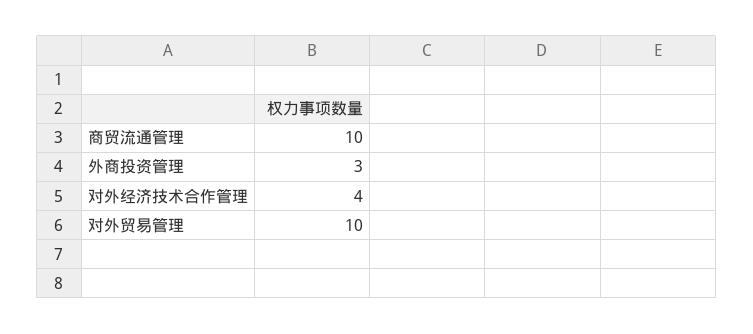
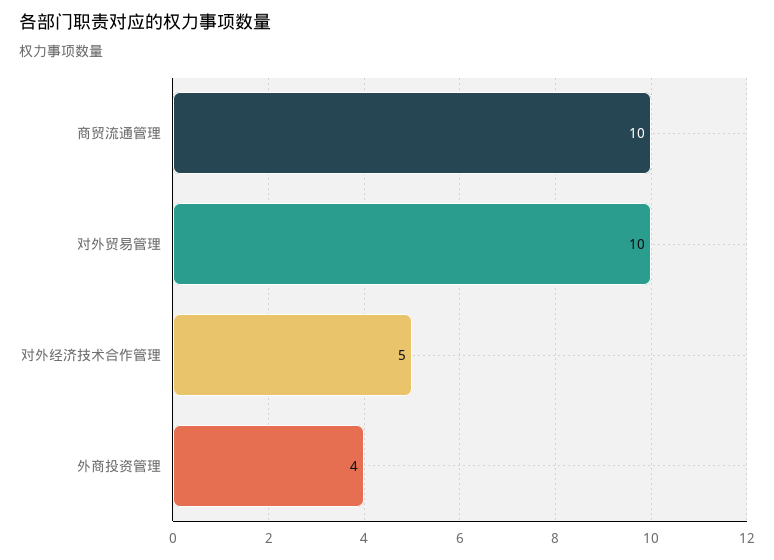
  {
    "商贸流通管理": 10,
-   "外商投资管理": 3,
+   "外商投资管理": 4,
-   "对外经济技术合作管理": 4,
+   "对外经济技术合作管理": 5,
    "对外贸易管理": 10
  }

